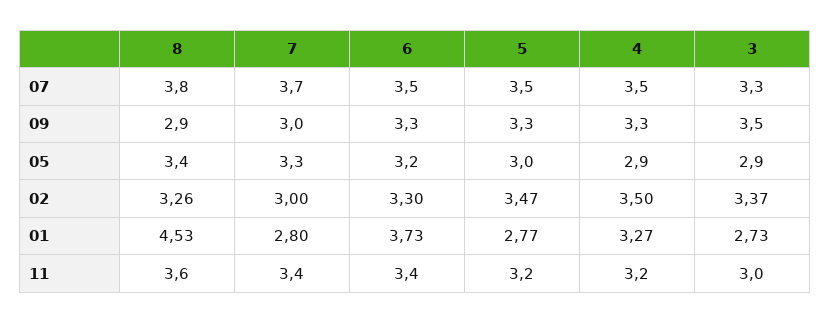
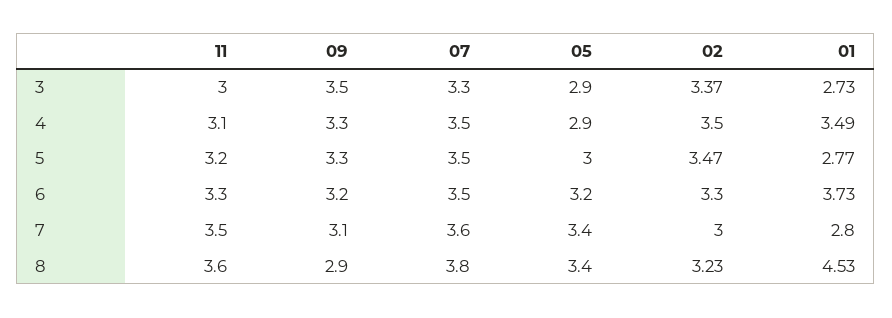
  {
    "8": {
      "07": 3.8,
      "09": 2.9,
      "05": 3.4,
-     "02": 3.26,
+     "02": 3.23,
      "01": 4.53,
      "11": 3.6
    },
    "7": {
-     "07": 3.7,
+     "07": 3.6,
-     "09": 3,
+     "09": 3.1,
-     "05": 3.3,
+     "05": 3.4,
      "02": 3,
      "01": 2.8,
-     "11": 3.4
+     "11": 3.5
    },
    "6": {
      "07": 3.5,
-     "09": 3.3,
+     "09": 3.2,
      "05": 3.2,
      "02": 3.3,
      "01": 3.73,
-     "11": 3.4
+     "11": 3.3
    },
    "5": {
      "07": 3.5,
      "09": 3.3,
      "05": 3,
      "02": 3.47,
      "01": 2.77,
      "11": 3.2
    },
    "4": {
      "07": 3.5,
      "09": 3.3,
      "05": 2.9,
      "02": 3.5,
-     "01": 3.27,
+     "01": 3.49,
-     "11": 3.2
+     "11": 3.1
    },
    "3": {
      "07": 3.3,
      "09": 3.5,
      "05": 2.9,
      "02": 3.37,
      "01": 2.73,
      "11": 3
    }
  }

